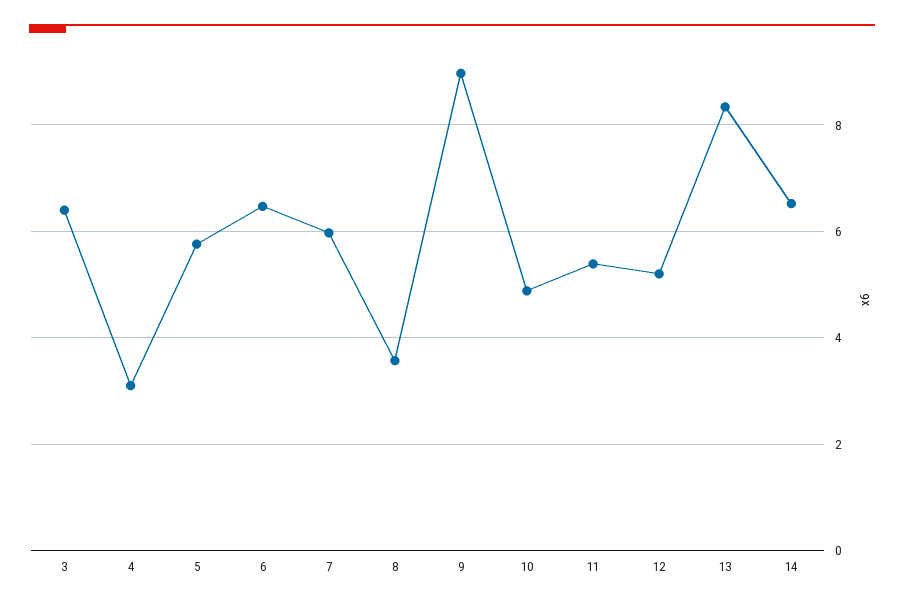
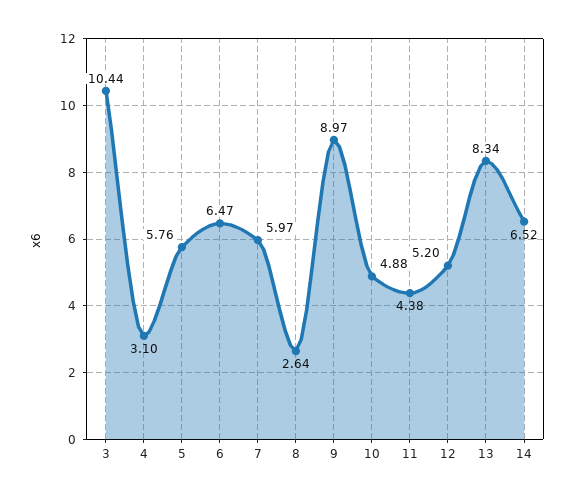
  {
-   "3": 6.4,
+   "3": 10.44,
    "4": 3.1,
    "5": 5.76,
    "6": 6.47,
    "7": 5.97,
-   "8": 3.6,
+   "8": 2.64,
    "9": 8.97,
    "10": 4.88,
-   "11": 5.4,
+   "11": 4.38,
    "12": 5.2,
    "13": 8.34,
    "14": 6.52
  }

